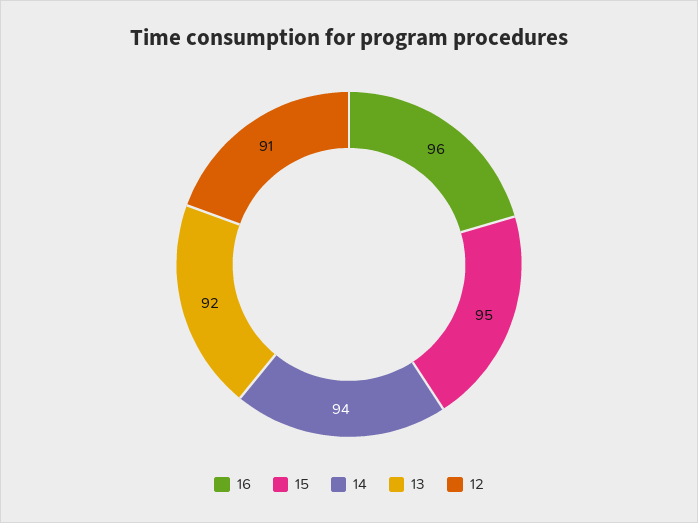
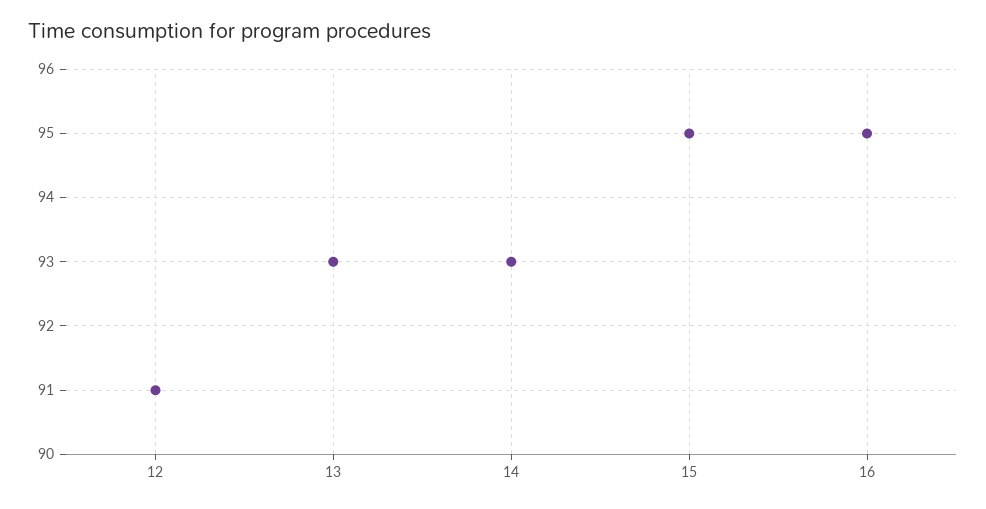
  {
-   "16": 96,
+   "16": 95,
    "15": 95,
-   "14": 94,
+   "14": 93,
-   "13": 92,
+   "13": 93,
    "12": 91
  }

